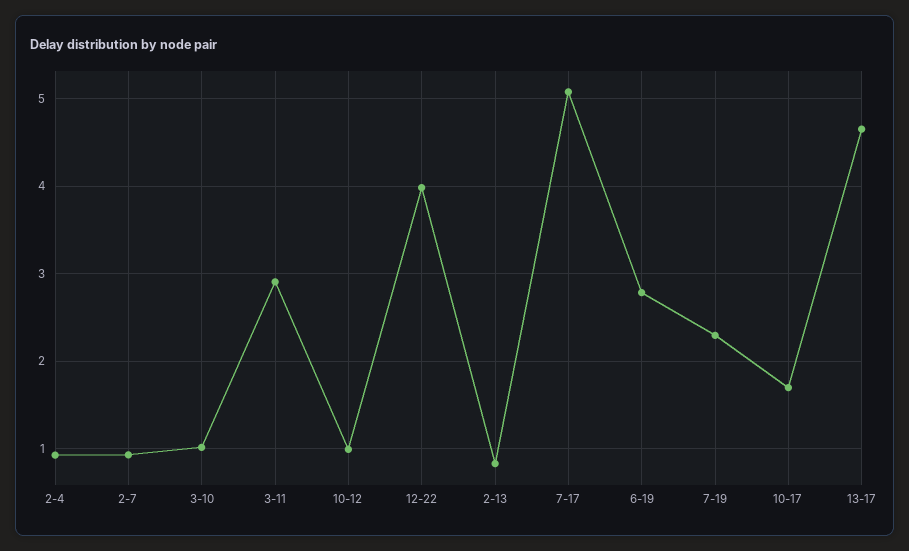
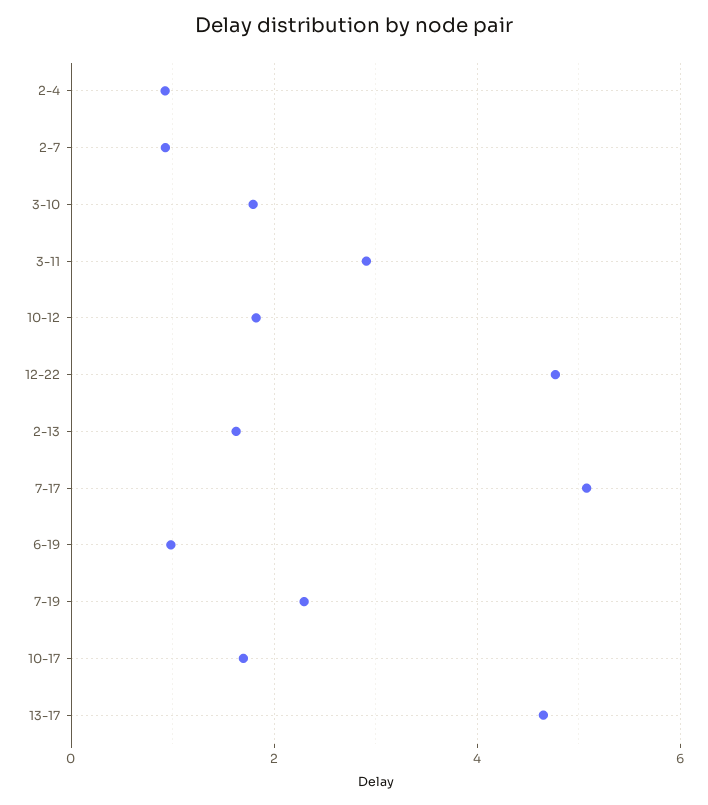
  {
    "2-4": 0.9,
    "2-7": 0.9,
-   "3-10": 1,
+   "3-10": 1.8,
    "3-11": 2.9,
-   "10-12": 1,
+   "10-12": 1.8,
-   "12-22": 4,
+   "12-22": 4.8,
-   "2-13": 0.8,
+   "2-13": 1.6,
    "7-17": 5.1,
-   "6-19": 2.8,
+   "6-19": 1,
    "7-19": 2.3,
    "10-17": 1.7,
    "13-17": 4.7
  }

